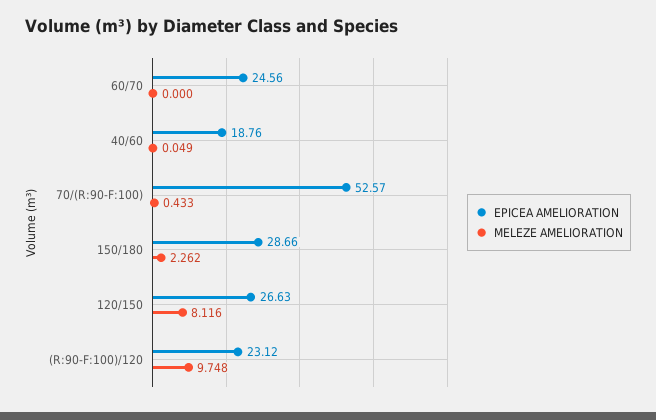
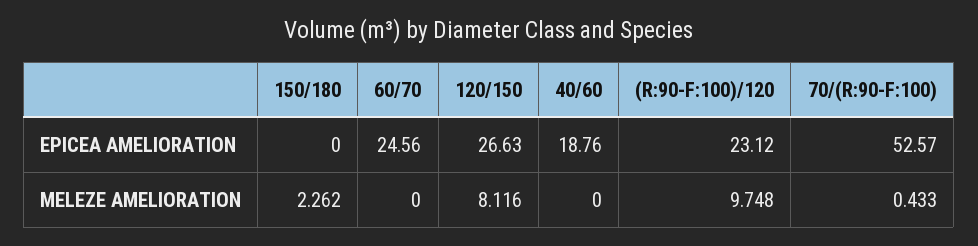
  {
    "EPICEA AMELIORATION": {
      "60/70": 24.56,
      "40/60": 18.76,
      "70/(R:90-F:100)": 52.57,
-     "150/180": 28.66,
+     "150/180": 0,
      "120/150": 26.63,
      "(R:90-F:100)/120": 23.12
    },
    "MELEZE AMELIORATION": {
      "60/70": 0,
-     "40/60": 0.049,
+     "40/60": 0,
      "70/(R:90-F:100)": 0.433,
      "150/180": 2.262,
      "120/150": 8.116,
      "(R:90-F:100)/120": 9.748
    }
  }

